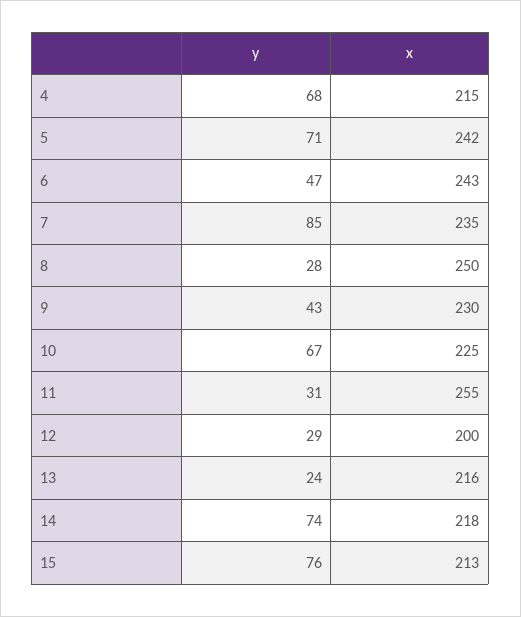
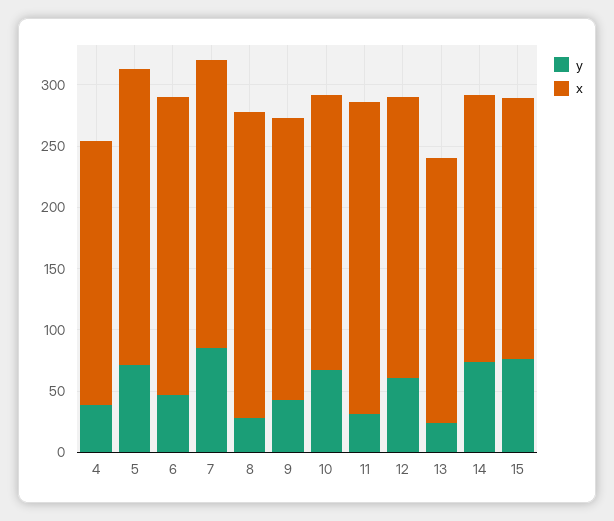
  {
    "y": {
-     "4": 68,
+     "4": 40,
      "5": 71,
      "6": 47,
      "7": 85,
      "8": 28,
      "9": 43,
      "10": 67,
      "11": 31,
-     "12": 29,
+     "12": 60,
      "13": 24,
      "14": 74,
      "15": 76
    },
    "x": {
      "4": 215,
      "5": 242,
      "6": 243,
      "7": 235,
      "8": 250,
      "9": 230,
      "10": 225,
      "11": 255,
-     "12": 200,
+     "12": 230,
      "13": 216,
      "14": 218,
      "15": 213
    }
  }

